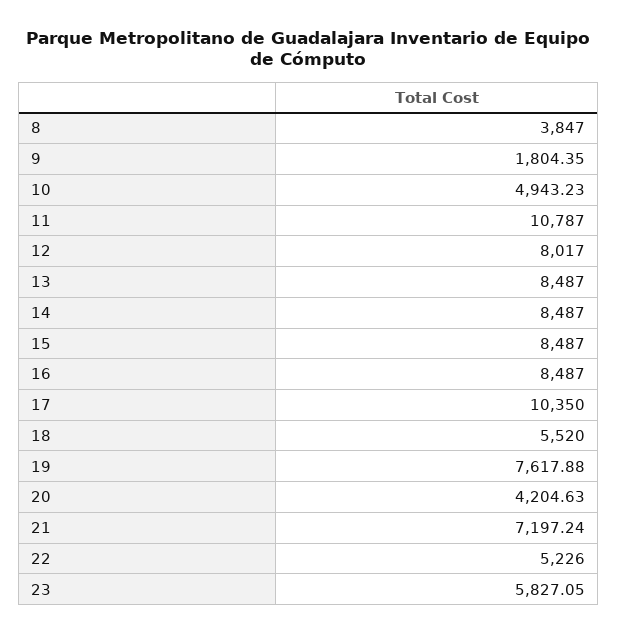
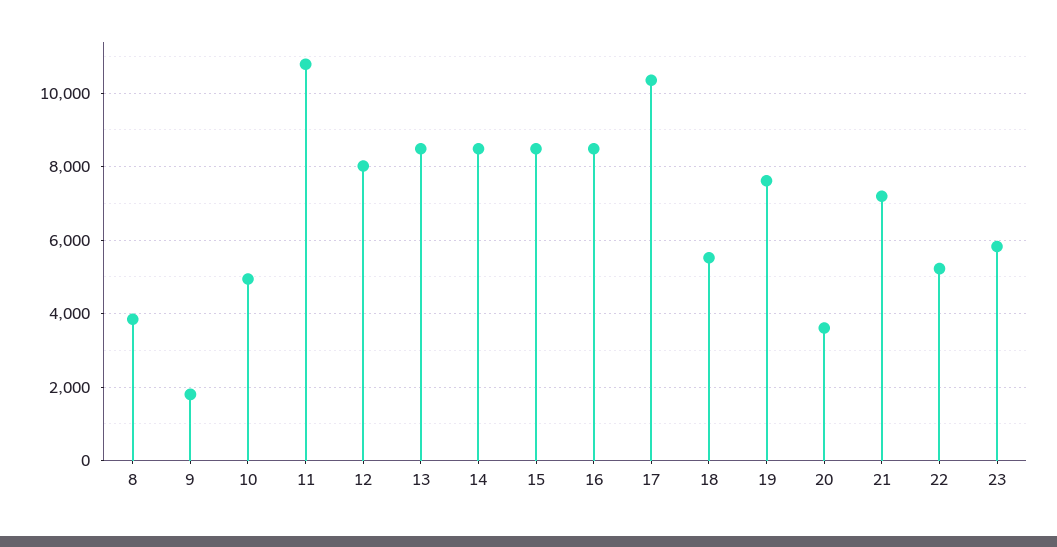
  {
    "8": 3847,
    "9": 1804.35,
    "10": 4943.23,
    "11": 10787,
    "12": 8017,
    "13": 8487,
    "14": 8487,
    "15": 8487,
    "16": 8487,
    "17": 10350,
    "18": 5520,
    "19": 7617.88,
-   "20": 4204.63,
+   "20": 3600,
    "21": 7197.24,
    "22": 5226,
    "23": 5827.05
  }

